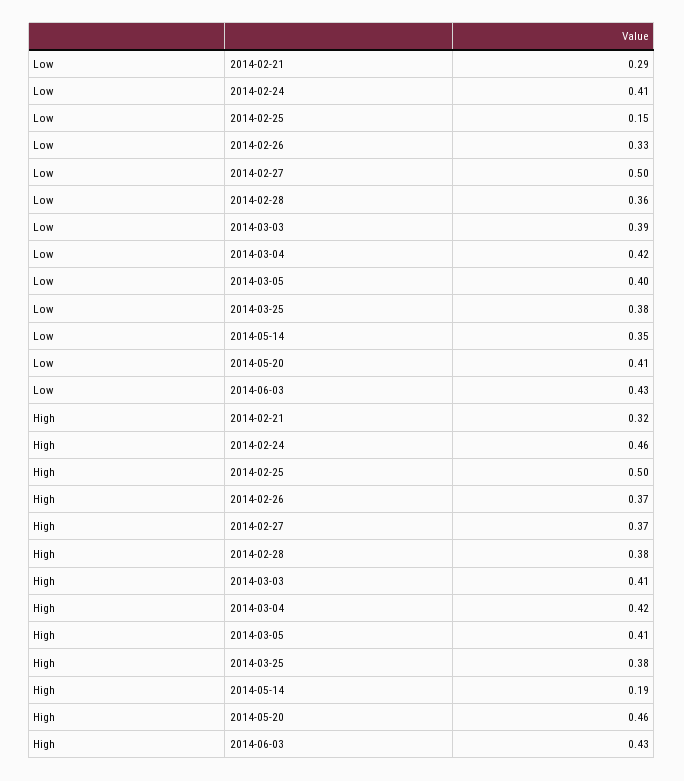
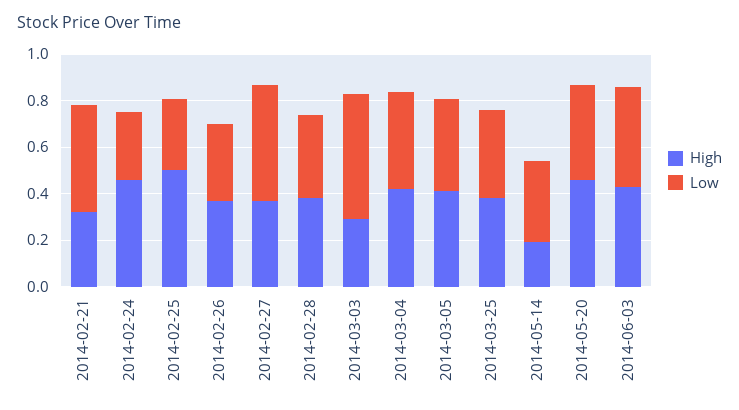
  {
    "Low": {
-     "2014-02-21": 0.29,
+     "2014-02-21": 0.45,
-     "2014-02-24": 0.41,
+     "2014-02-24": 0.3,
-     "2014-02-25": 0.15,
+     "2014-02-25": 0.3,
      "2014-02-26": 0.33,
      "2014-02-27": 0.5,
      "2014-02-28": 0.36,
-     "2014-03-03": 0.39,
+     "2014-03-03": 0.55,
      "2014-03-04": 0.42,
      "2014-03-05": 0.4,
      "2014-03-25": 0.38,
      "2014-05-14": 0.35,
      "2014-05-20": 0.41,
      "2014-06-03": 0.43
    },
    "High": {
      "2014-02-21": 0.32,
      "2014-02-24": 0.46,
      "2014-02-25": 0.5,
      "2014-02-26": 0.37,
      "2014-02-27": 0.37,
      "2014-02-28": 0.38,
-     "2014-03-03": 0.41,
+     "2014-03-03": 0.3,
      "2014-03-04": 0.42,
      "2014-03-05": 0.41,
      "2014-03-25": 0.38,
      "2014-05-14": 0.19,
      "2014-05-20": 0.46,
      "2014-06-03": 0.43
    }
  }

